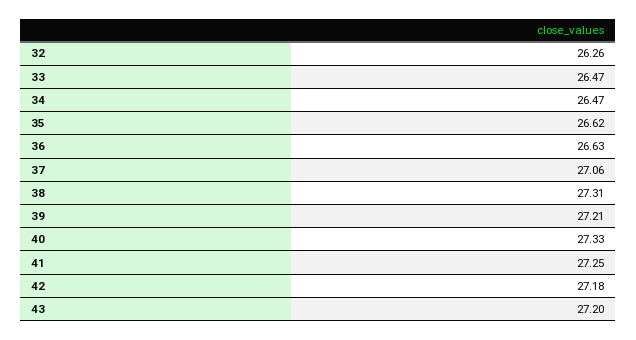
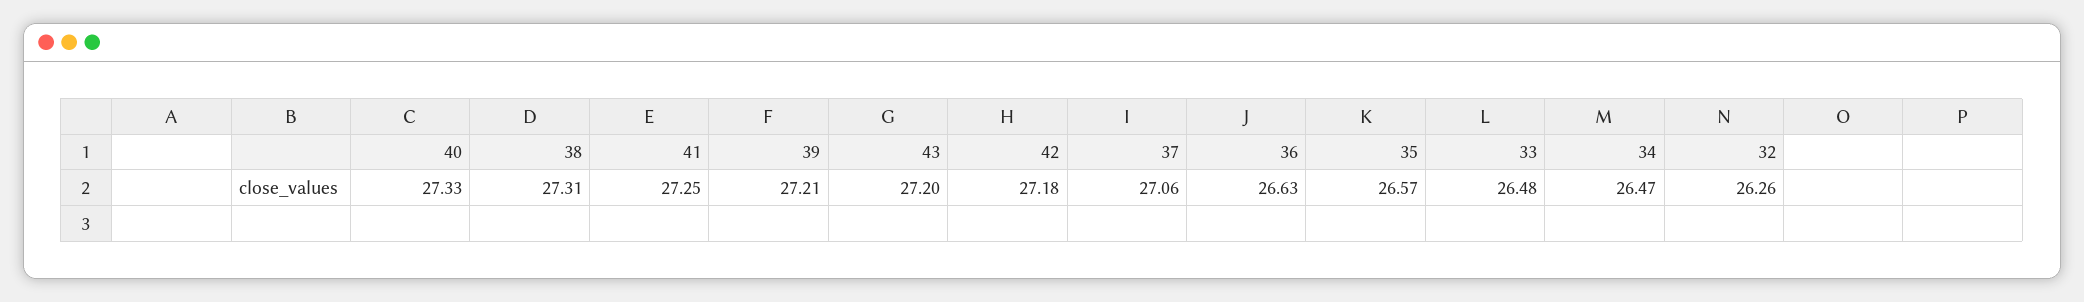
  {
    "32": 26.26,
-   "33": 26.47,
+   "33": 26.48,
    "34": 26.47,
-   "35": 26.62,
+   "35": 26.57,
    "36": 26.63,
    "37": 27.06,
    "38": 27.31,
    "39": 27.21,
    "40": 27.33,
    "41": 27.25,
    "42": 27.18,
    "43": 27.2
  }

